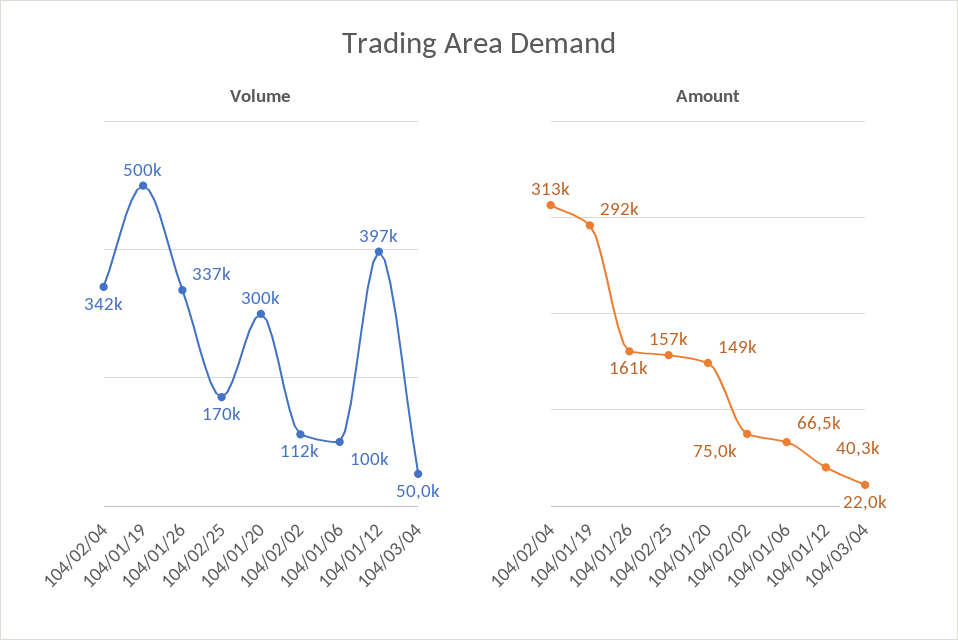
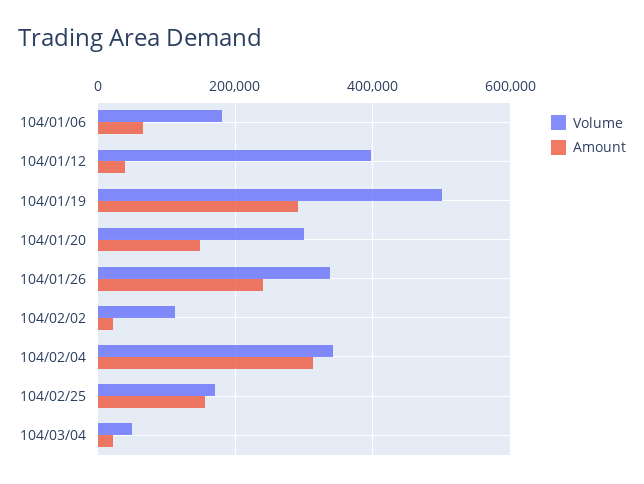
  {
    "Volume": {
      "104/02/04": 342000,
      "104/01/19": 500000,
      "104/01/26": 337000,
      "104/02/25": 170000,
      "104/01/20": 300000,
      "104/02/02": 112000,
-     "104/01/06": 100000,
+     "104/01/06": 180000,
      "104/01/12": 397000,
      "104/03/04": 50000
    },
    "Amount": {
      "104/02/04": 313000,
      "104/01/19": 292000,
-     "104/01/26": 161000,
+     "104/01/26": 240000,
      "104/02/25": 157000,
      "104/01/20": 149000,
-     "104/02/02": 75000,
+     "104/02/02": 20000,
      "104/01/06": 66500,
      "104/01/12": 40300,
      "104/03/04": 22000
    }
  }

